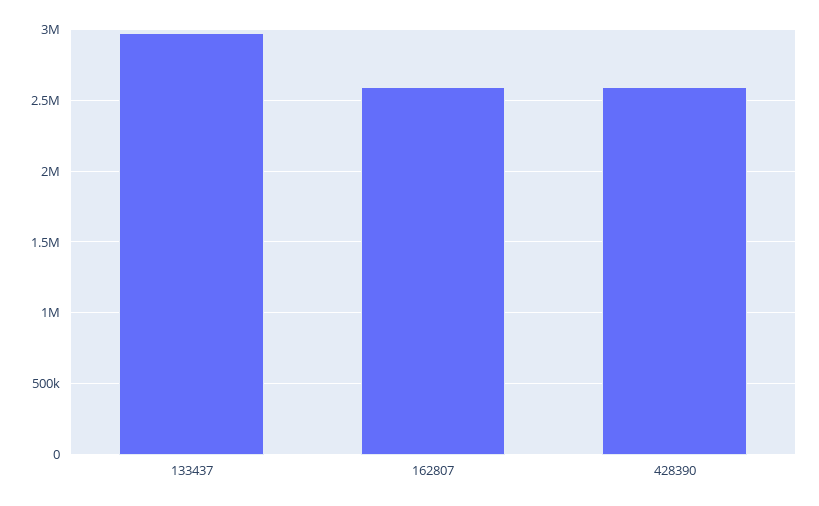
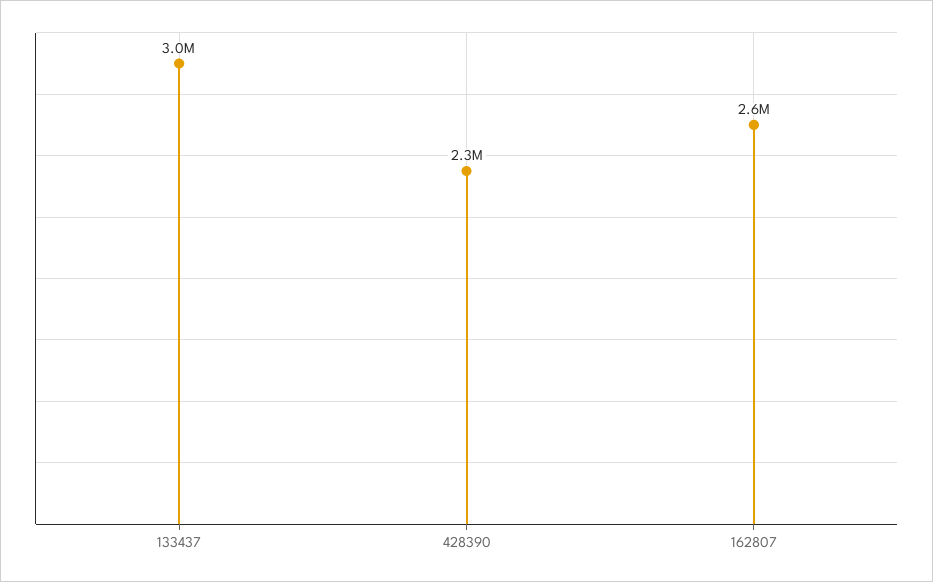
  {
    "133437": 3000000,
    "162807": 2600000,
-   "428390": 2600000
+   "428390": 2300000
  }

